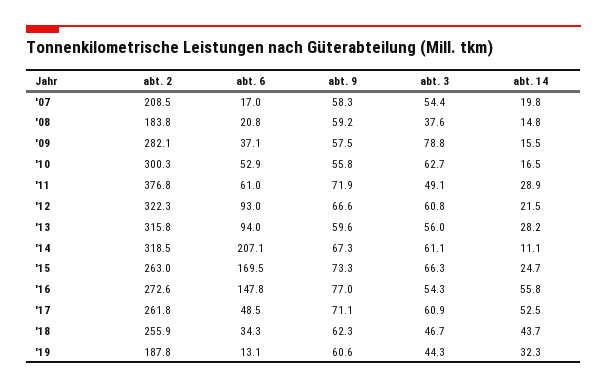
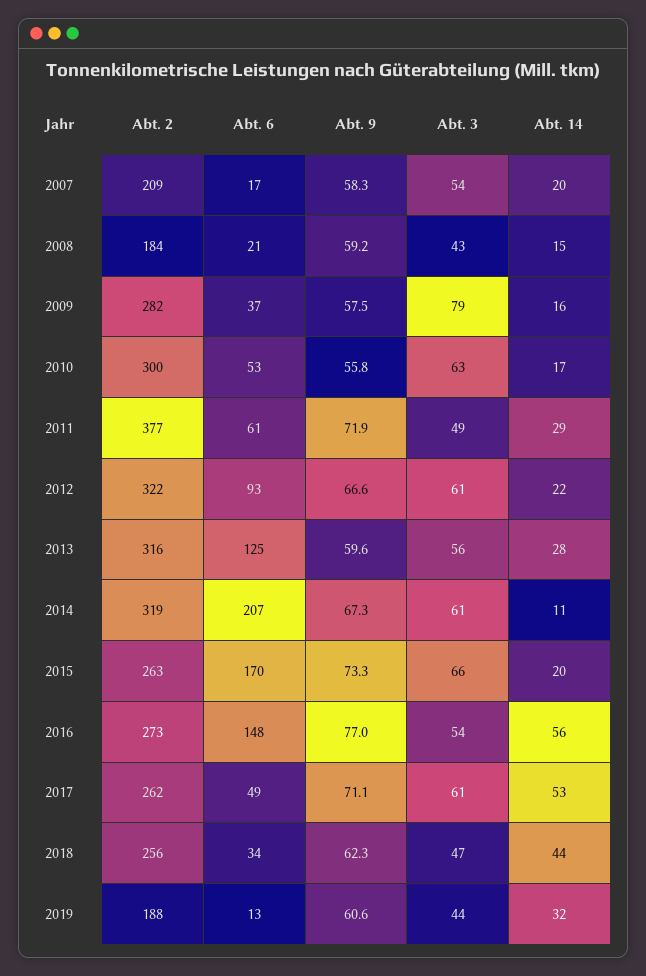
  {
    "abt. 2": {
      "'07": 208.5,
      "'08": 183.8,
      "'09": 282.1,
      "'10": 300.3,
      "'11": 376.8,
      "'12": 322.3,
      "'13": 315.8,
      "'14": 318.5,
      "'15": 263,
      "'16": 272.6,
      "'17": 261.8,
      "'18": 255.9,
      "'19": 187.8
    },
    "abt. 6": {
      "'07": 17,
      "'08": 20.8,
      "'09": 37.1,
      "'10": 52.9,
      "'11": 61,
      "'12": 93,
-     "'13": 94,
+     "'13": 125,
      "'14": 207.1,
      "'15": 169.5,
      "'16": 147.8,
      "'17": 48.5,
      "'18": 34.3,
      "'19": 13.1
    },
    "abt. 9": {
      "'07": 58.3,
      "'08": 59.2,
      "'09": 57.5,
      "'10": 55.8,
      "'11": 71.9,
      "'12": 66.6,
      "'13": 59.6,
      "'14": 67.3,
      "'15": 73.3,
      "'16": 77,
      "'17": 71.1,
      "'18": 62.3,
      "'19": 60.6
    },
    "abt. 3": {
      "'07": 54.4,
-     "'08": 37.6,
+     "'08": 43,
      "'09": 78.8,
      "'10": 62.7,
      "'11": 49.1,
      "'12": 60.8,
      "'13": 56,
      "'14": 61.1,
      "'15": 66.3,
      "'16": 54.3,
      "'17": 60.9,
      "'18": 46.7,
      "'19": 44.3
    },
    "abt. 14": {
      "'07": 19.8,
      "'08": 14.8,
      "'09": 15.5,
      "'10": 16.5,
      "'11": 28.9,
      "'12": 21.5,
      "'13": 28.2,
      "'14": 11.1,
-     "'15": 24.7,
+     "'15": 20,
      "'16": 55.8,
      "'17": 52.5,
      "'18": 43.7,
      "'19": 32.3
    }
  }

